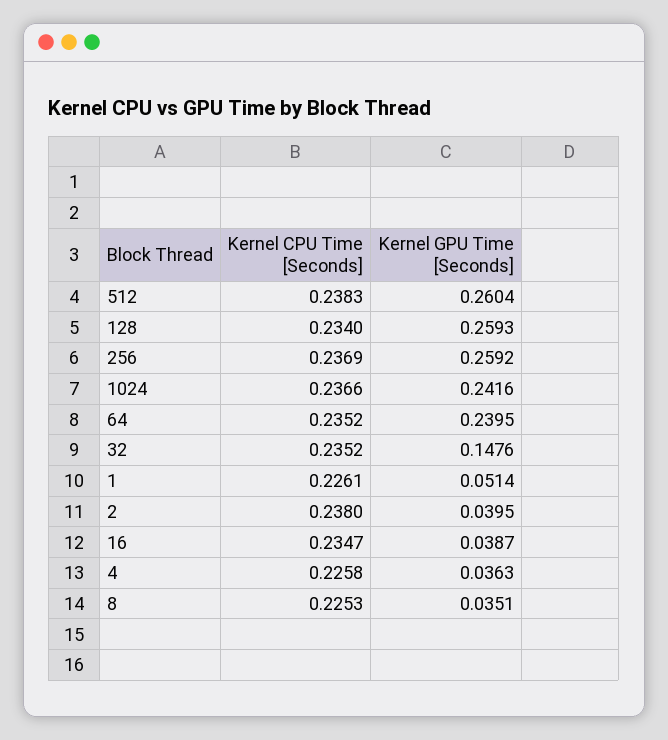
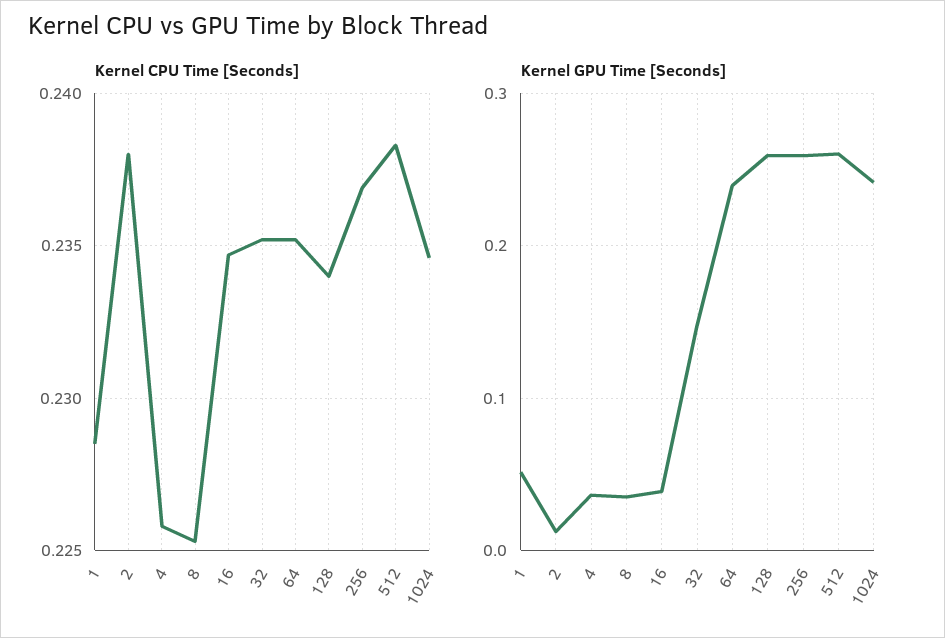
  {
    "Kernel CPU Time [Seconds]": {
      "512": 0.2383,
      "128": 0.234,
      "256": 0.2369,
-     "1024": 0.2366,
+     "1024": 0.2345,
      "64": 0.2352,
      "32": 0.2352,
-     "1": 0.2261,
+     "1": 0.2285,
      "2": 0.238,
      "16": 0.2347,
      "4": 0.2258,
      "8": 0.2253
    },
    "Kernel GPU Time [Seconds]": {
      "512": 0.2604,
      "128": 0.2593,
      "256": 0.2592,
      "1024": 0.2416,
      "64": 0.2395,
      "32": 0.1476,
      "1": 0.0514,
-     "2": 0.0395,
+     "2": 0.01,
      "16": 0.0387,
      "4": 0.0363,
      "8": 0.0351
    }
  }

